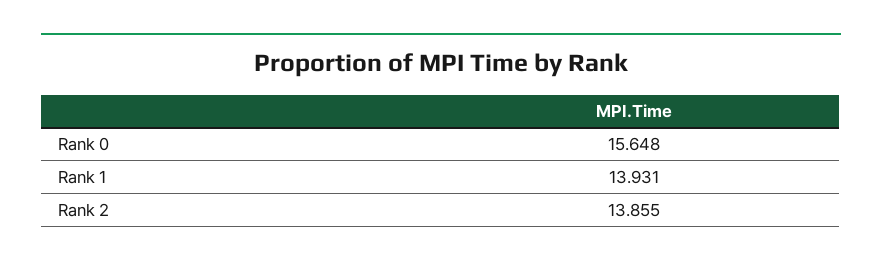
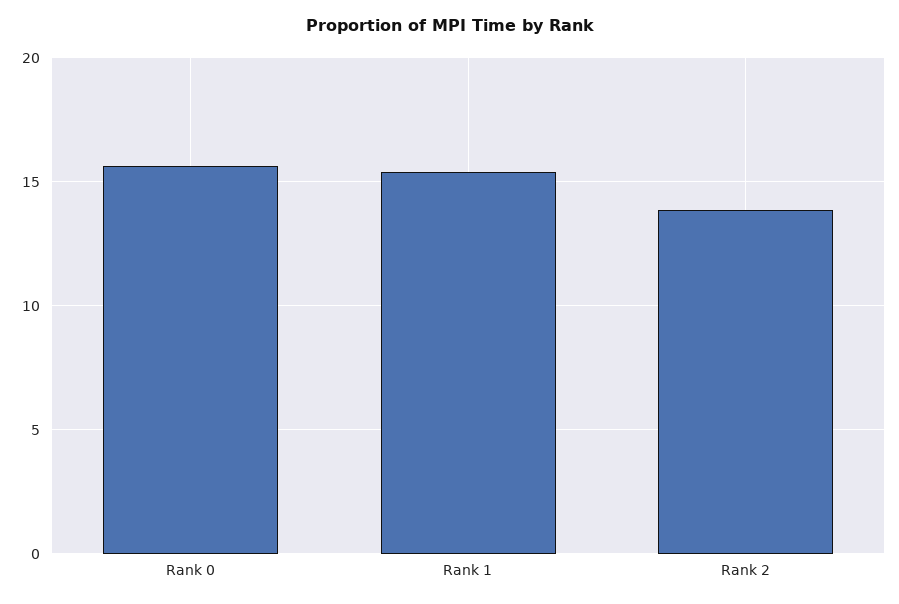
  {
    "Rank 0": 15.648,
-   "Rank 1": 13.931,
+   "Rank 1": 15.5,
    "Rank 2": 13.855
  }

